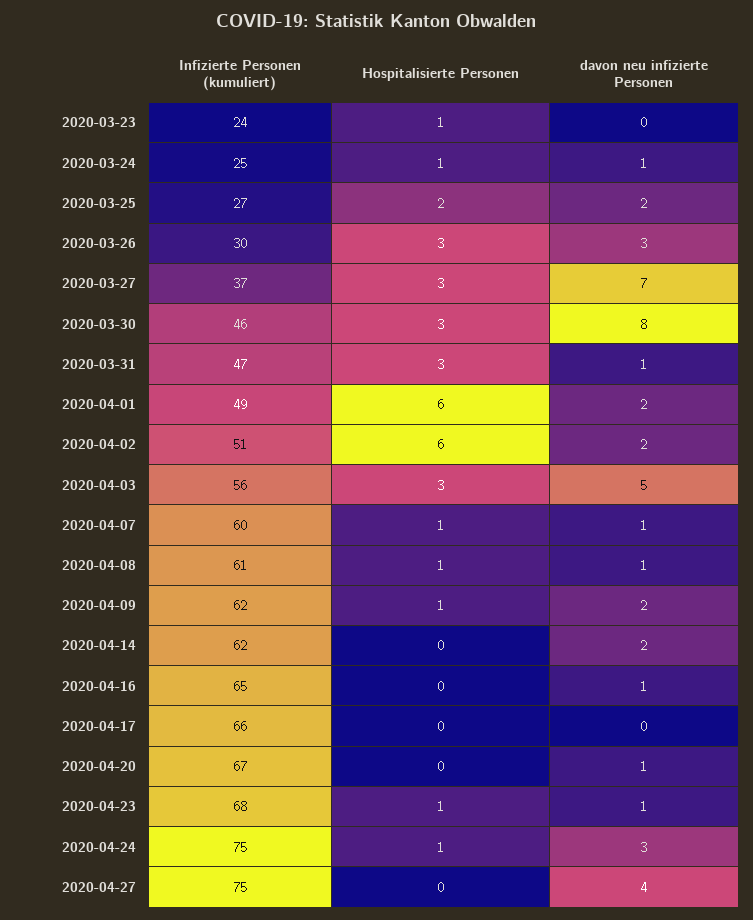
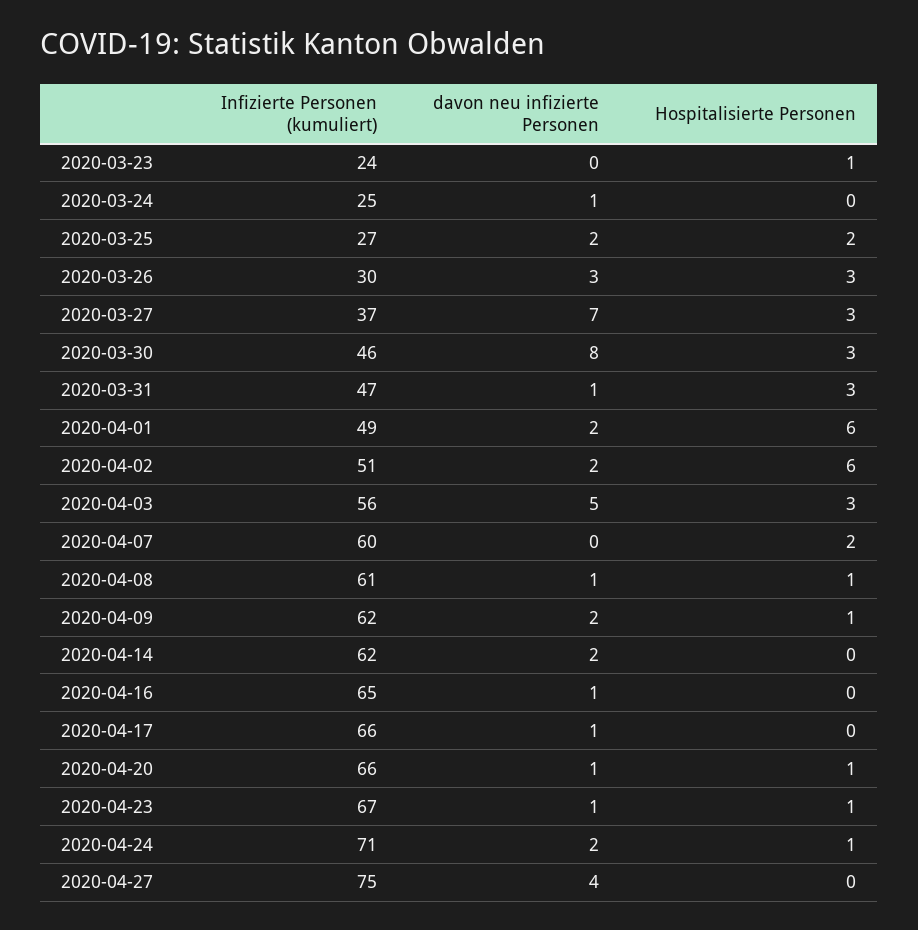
  {
    "Infizierte Personen (kumuliert)": {
      "2020-03-23": 24,
      "2020-03-24": 25,
      "2020-03-25": 27,
      "2020-03-26": 30,
      "2020-03-27": 37,
      "2020-03-30": 46,
      "2020-03-31": 47,
      "2020-04-01": 49,
      "2020-04-02": 51,
      "2020-04-03": 56,
      "2020-04-07": 60,
      "2020-04-08": 61,
      "2020-04-09": 62,
      "2020-04-14": 62,
      "2020-04-16": 65,
      "2020-04-17": 66,
-     "2020-04-20": 67,
+     "2020-04-20": 66,
-     "2020-04-23": 68,
+     "2020-04-23": 67,
-     "2020-04-24": 75,
+     "2020-04-24": 71,
      "2020-04-27": 75
    },
    "Hospitalisierte Personen": {
      "2020-03-23": 1,
-     "2020-03-24": 1,
+     "2020-03-24": 0,
      "2020-03-25": 2,
      "2020-03-26": 3,
      "2020-03-27": 3,
      "2020-03-30": 3,
      "2020-03-31": 3,
      "2020-04-01": 6,
      "2020-04-02": 6,
      "2020-04-03": 3,
-     "2020-04-07": 1,
+     "2020-04-07": 2,
      "2020-04-08": 1,
      "2020-04-09": 1,
      "2020-04-14": 0,
      "2020-04-16": 0,
      "2020-04-17": 0,
-     "2020-04-20": 0,
+     "2020-04-20": 1,
      "2020-04-23": 1,
      "2020-04-24": 1,
      "2020-04-27": 0
    },
    "davon neu infizierte Personen": {
      "2020-03-23": 0,
      "2020-03-24": 1,
      "2020-03-25": 2,
      "2020-03-26": 3,
      "2020-03-27": 7,
      "2020-03-30": 8,
      "2020-03-31": 1,
      "2020-04-01": 2,
      "2020-04-02": 2,
      "2020-04-03": 5,
-     "2020-04-07": 1,
+     "2020-04-07": 0,
      "2020-04-08": 1,
      "2020-04-09": 2,
      "2020-04-14": 2,
      "2020-04-16": 1,
-     "2020-04-17": 0,
+     "2020-04-17": 1,
      "2020-04-20": 1,
      "2020-04-23": 1,
-     "2020-04-24": 3,
+     "2020-04-24": 2,
      "2020-04-27": 4
    }
  }

